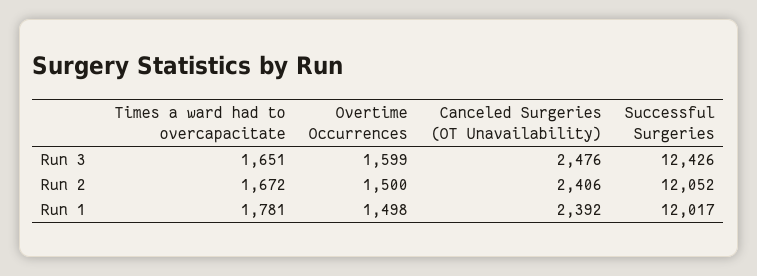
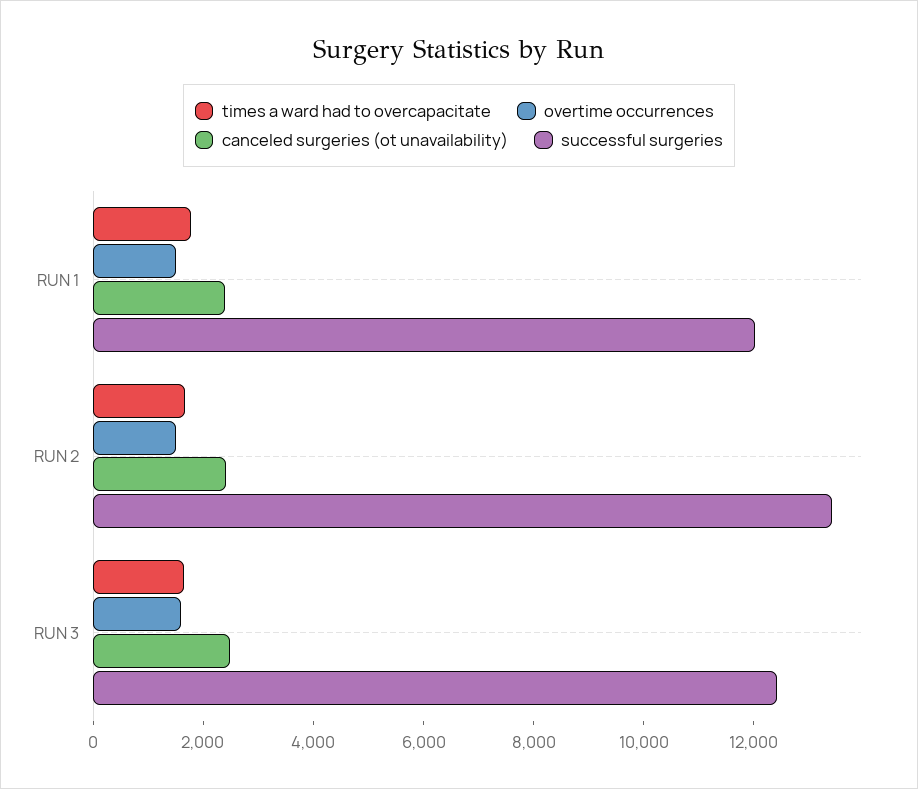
  {
    "Times a ward had to overcapacitate": {
      "Run 3": 1651,
      "Run 2": 1672,
      "Run 1": 1781
    },
    "Overtime Occurrences": {
      "Run 3": 1599,
      "Run 2": 1500,
      "Run 1": 1498
    },
    "Canceled Surgeries (OT Unavailability)": {
      "Run 3": 2476,
      "Run 2": 2406,
      "Run 1": 2392
    },
    "Successful Surgeries": {
      "Run 3": 12426,
-     "Run 2": 12052,
+     "Run 2": 13500,
      "Run 1": 12017
    }
  }

